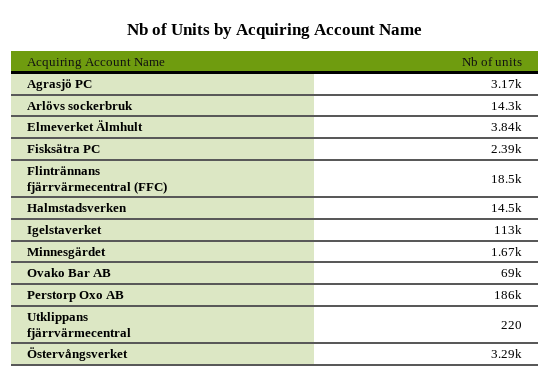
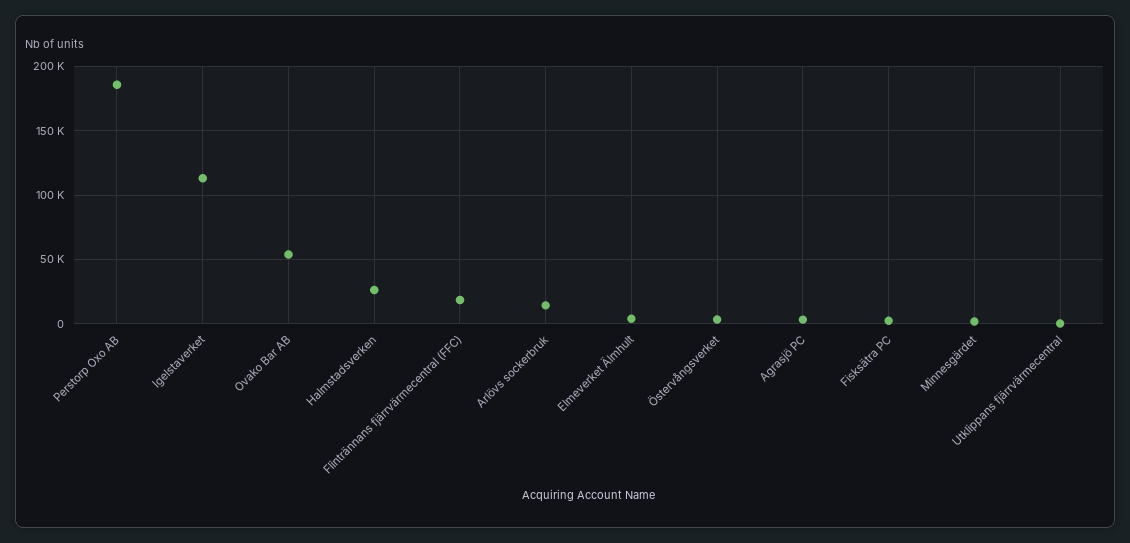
  {
    "Agrasjö PC": 3170,
    "Arlövs sockerbruk": 14300,
    "Elmeverket Älmhult": 3840,
    "Fisksätra PC": 2390,
    "Flintrännans fjärrvärmecentral (FFC)": 18500,
-   "Halmstadsverken": 14500,
+   "Halmstadsverken": 25000,
    "Igelstaverket": 113000,
    "Minnesgärdet": 1670,
-   "Ovako Bar AB": 69000,
+   "Ovako Bar AB": 55000,
    "Perstorp Oxo AB": 186000,
    "Utklippans fjärrvärmecentral": 220,
    "Östervångsverket": 3290
  }

